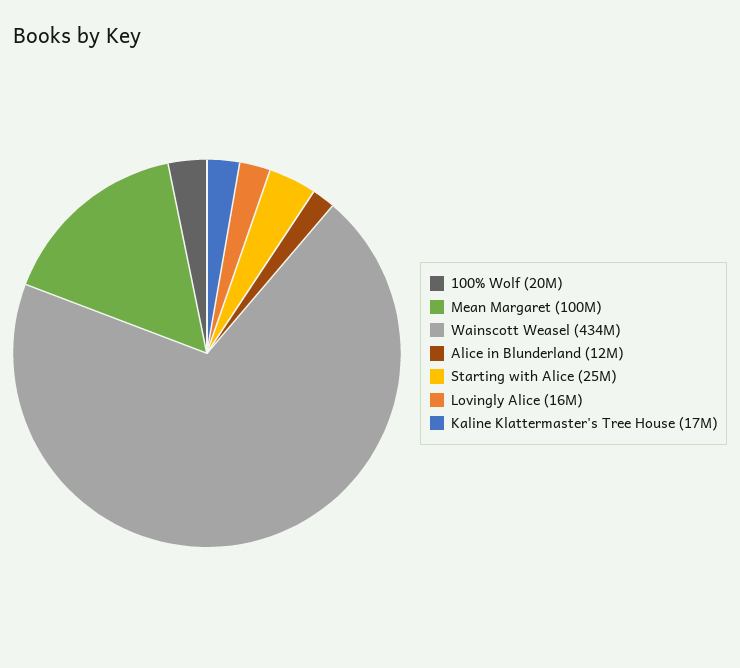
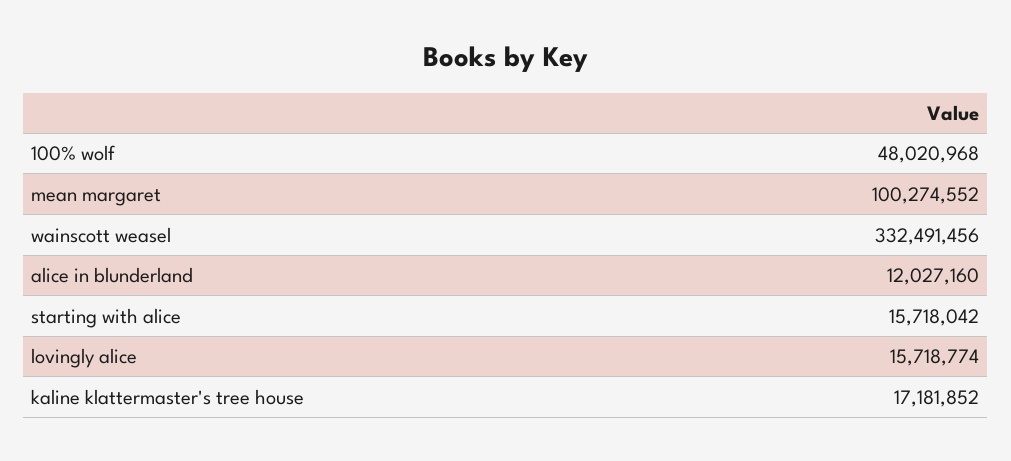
  {
-   "100% Wolf": 20000000,
+   "100% Wolf": 48020968,
    "Mean Margaret": 100274552,
-   "Wainscott Weasel": 434000000,
+   "Wainscott Weasel": 332491456,
    "Alice in Blunderland": 12027160,
-   "Starting with Alice": 25000000,
+   "Starting with Alice": 15718042,
    "Lovingly Alice": 15718774,
    "Kaline Klattermaster's Tree House": 17181852
  }

